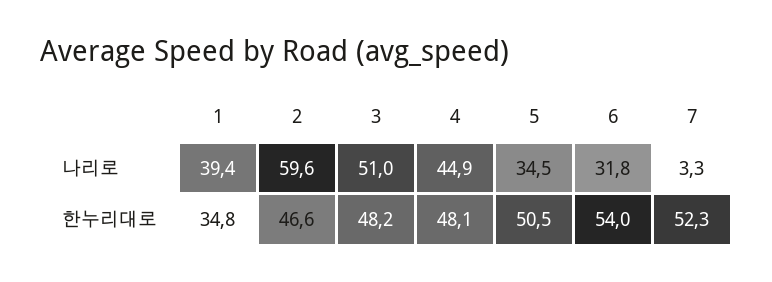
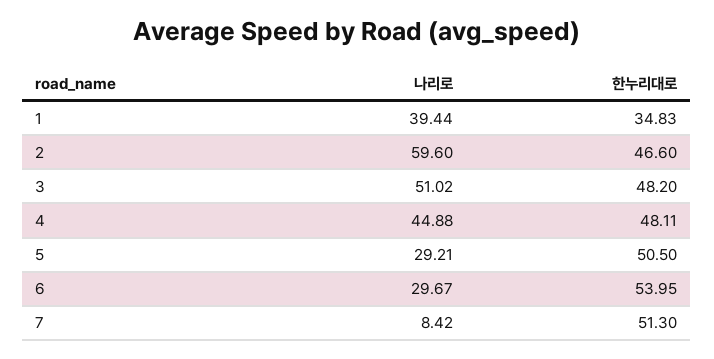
  {
    "1": {
      "나리로": 39.44,
      "한누리대로": 34.83
    },
    "2": {
      "나리로": 59.6,
      "한누리대로": 46.6
    },
    "3": {
      "나리로": 51.02,
      "한누리대로": 48.2
    },
    "4": {
      "나리로": 44.88,
      "한누리대로": 48.11
    },
    "5": {
-     "나리로": 34.5,
+     "나리로": 29.21,
      "한누리대로": 50.5
    },
    "6": {
-     "나리로": 31.8,
+     "나리로": 29.67,
      "한누리대로": 53.95
    },
    "7": {
-     "나리로": 3.3,
+     "나리로": 8.42,
-     "한누리대로": 52.3
+     "한누리대로": 51.3
    }
  }

